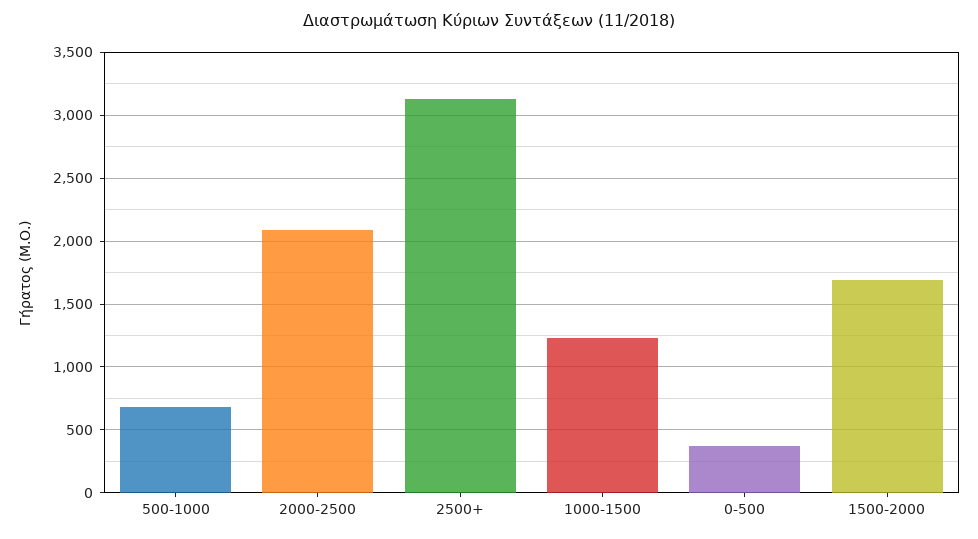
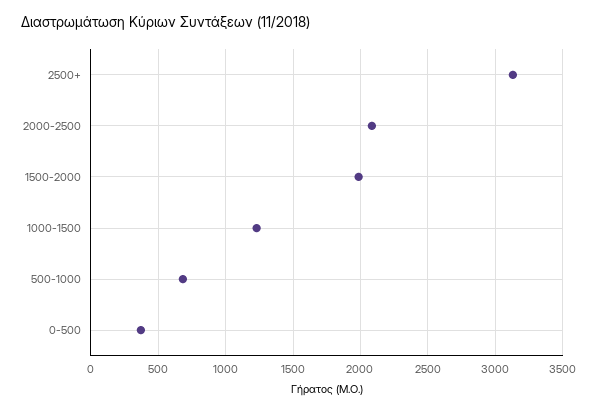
  {
    "500-1000": 700,
    "2000-2500": 2100,
    "2500+": 3150,
    "1000-1500": 1250,
    "0-500": 350,
-   "1500-2000": 1700
+   "1500-2000": 2000
  }

